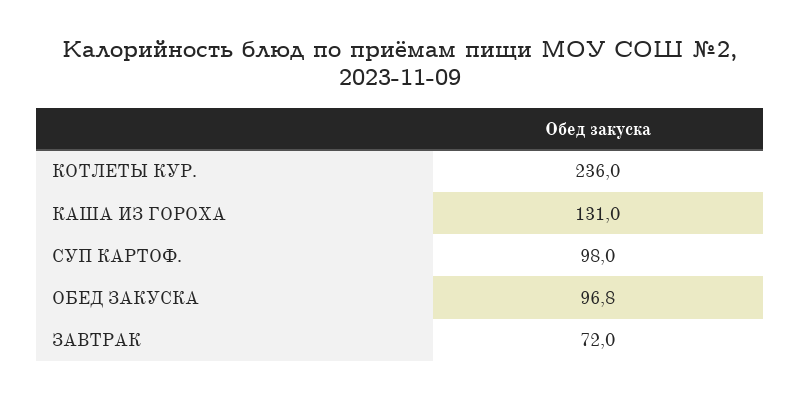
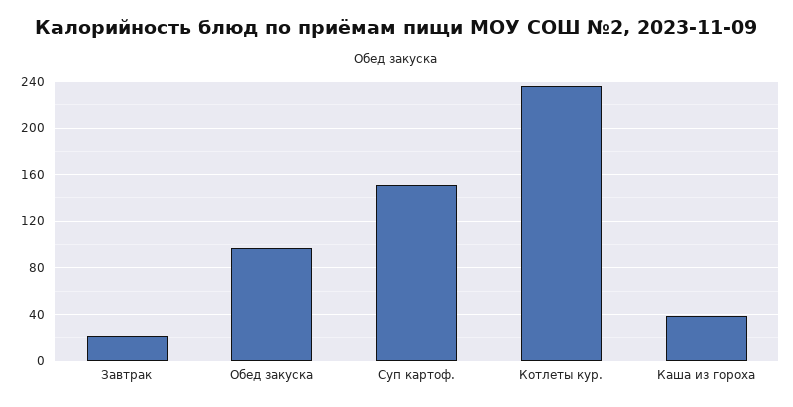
  {
    "КОТЛЕТЫ КУР.": 236,
-   "КАША ИЗ ГОРОХА": 131,
+   "КАША ИЗ ГОРОХА": 40,
-   "СУП КАРТОФ.": 98,
+   "СУП КАРТОФ.": 150,
    "ОБЕД ЗАКУСКА": 96.8,
-   "ЗАВТРАК": 72
+   "ЗАВТРАК": 20
  }

